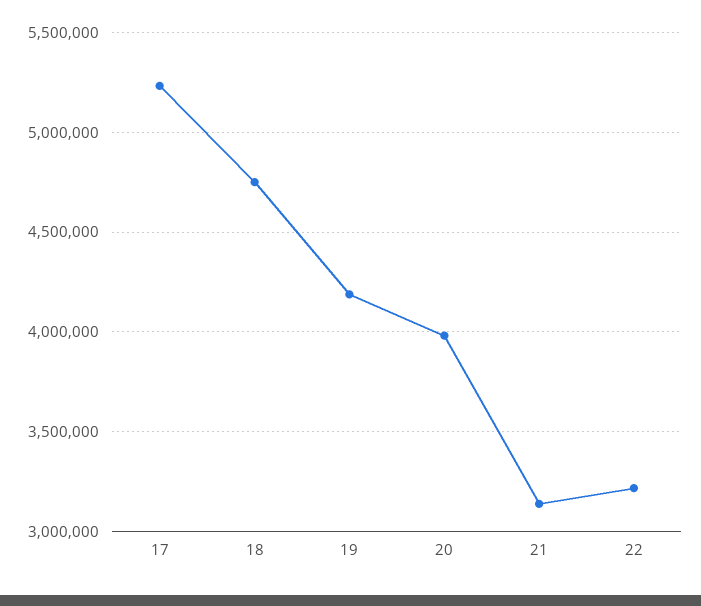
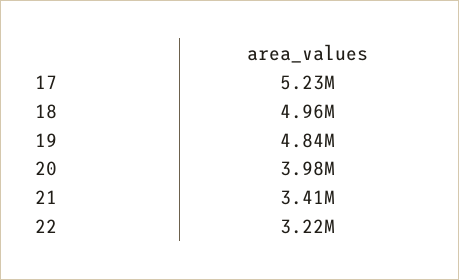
  {
    "17": 5230000,
-   "18": 4750000,
+   "18": 4960000,
-   "19": 4200000,
+   "19": 4840000,
    "20": 3980000,
-   "21": 3150000,
+   "21": 3410000,
    "22": 3220000
  }

